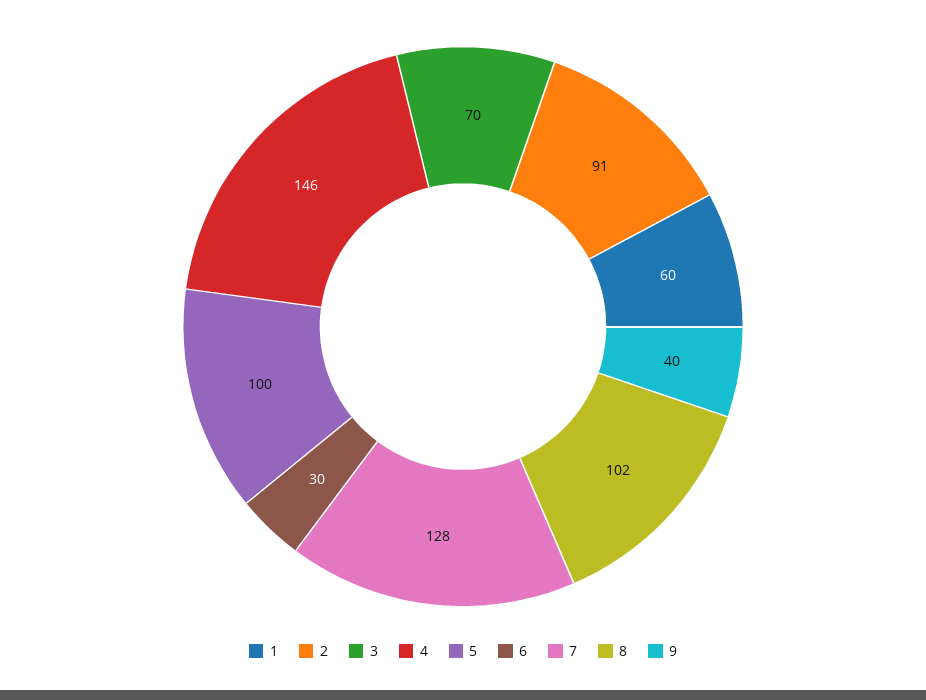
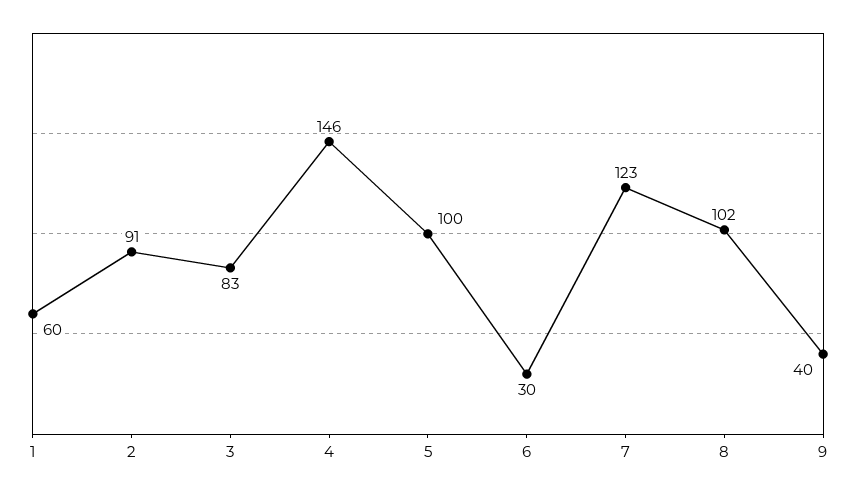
  {
    "1": 60,
    "2": 91,
-   "3": 70,
+   "3": 83,
    "4": 146,
    "5": 100,
    "6": 30,
-   "7": 128,
+   "7": 123,
    "8": 102,
    "9": 40
  }

